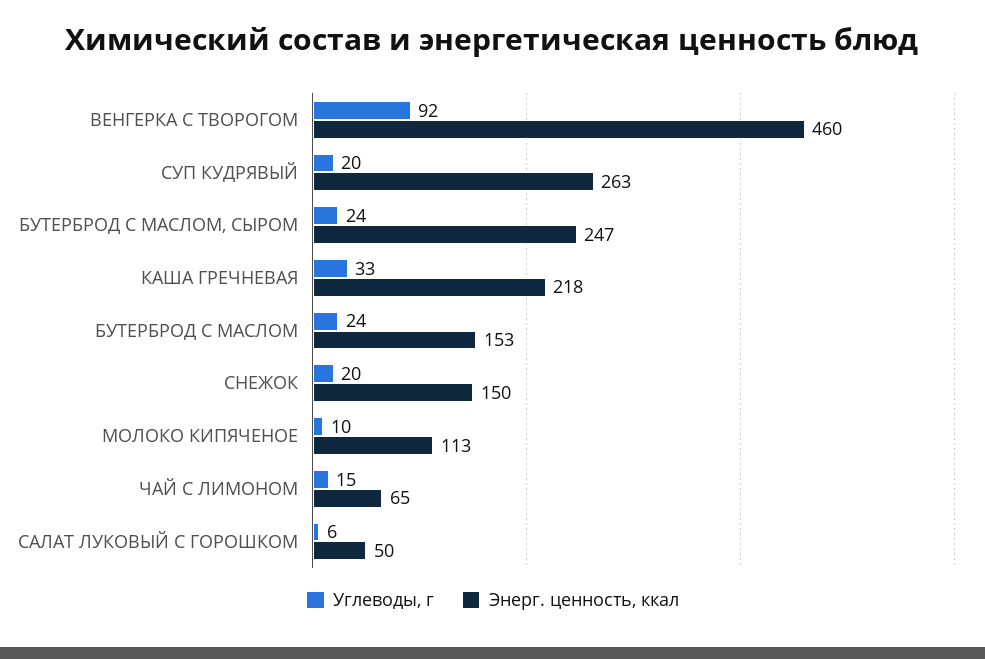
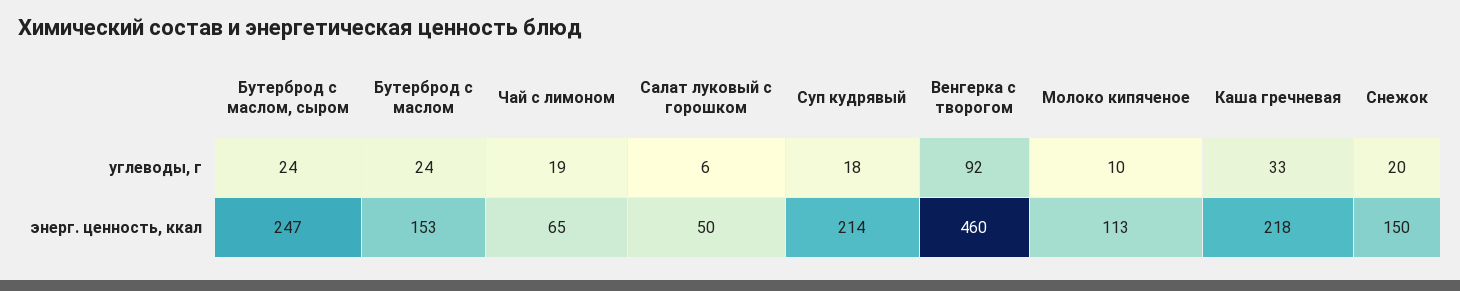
  {
    "Углеводы, г": {
      "ВЕНГЕРКА С ТВОРОГОМ": 92,
-     "СУП КУДРЯВЫЙ": 20,
+     "СУП КУДРЯВЫЙ": 18,
      "БУТЕРБРОД С МАСЛОМ, СЫРОМ": 24,
      "КАША ГРЕЧНЕВАЯ": 33,
      "БУТЕРБРОД С МАСЛОМ": 24,
      "СНЕЖОК": 20,
      "МОЛОКО КИПЯЧЕНОЕ": 10,
-     "ЧАЙ С ЛИМОНОМ": 15,
+     "ЧАЙ С ЛИМОНОМ": 19,
      "САЛАТ ЛУКОВЫЙ С ГОРОШКОМ": 6
    },
    "Энерг. ценность, ккал": {
      "ВЕНГЕРКА С ТВОРОГОМ": 460,
-     "СУП КУДРЯВЫЙ": 263,
+     "СУП КУДРЯВЫЙ": 214,
      "БУТЕРБРОД С МАСЛОМ, СЫРОМ": 247,
      "КАША ГРЕЧНЕВАЯ": 218,
      "БУТЕРБРОД С МАСЛОМ": 153,
      "СНЕЖОК": 150,
      "МОЛОКО КИПЯЧЕНОЕ": 113,
      "ЧАЙ С ЛИМОНОМ": 65,
      "САЛАТ ЛУКОВЫЙ С ГОРОШКОМ": 50
    }
  }

